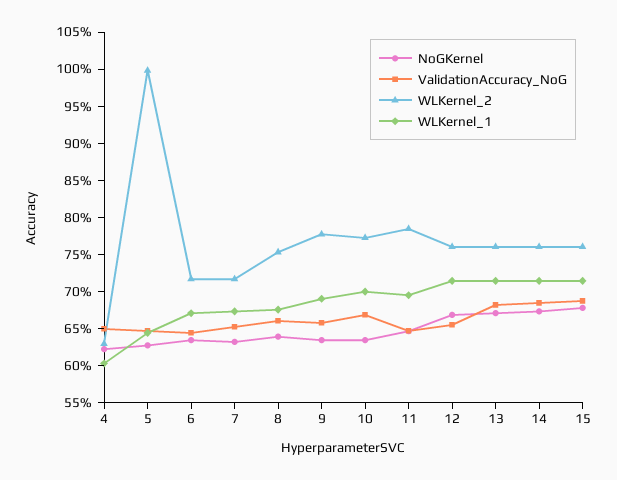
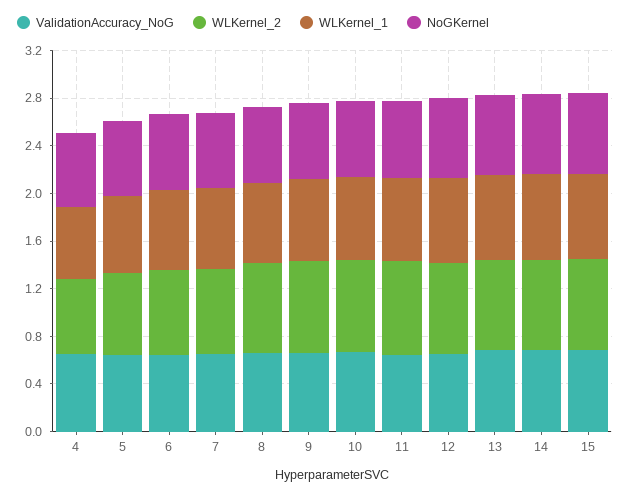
  {
    "NoGKernel": {
      "4": 0.625,
      "5": 0.625,
      "6": 0.625,
      "7": 0.625,
      "8": 0.65,
      "9": 0.625,
      "10": 0.625,
      "11": 0.65,
      "12": 0.675,
      "13": 0.675,
      "14": 0.675,
      "15": 0.675
    },
    "ValidationAccuracy_NoG": {
      "4": 0.65,
      "5": 0.65,
      "6": 0.65,
      "7": 0.65,
      "8": 0.65,
      "9": 0.65,
      "10": 0.675,
      "11": 0.65,
      "12": 0.65,
      "13": 0.675,
      "14": 0.675,
      "15": 0.675
    },
    "WLKernel_2": {
      "4": 0.625,
-     "5": 1,
+     "5": 0.7,
      "6": 0.725,
      "7": 0.725,
      "8": 0.75,
      "9": 0.775,
      "10": 0.775,
      "11": 0.775,
      "12": 0.75,
      "13": 0.75,
      "14": 0.75,
      "15": 0.75
    },
    "WLKernel_1": {
      "4": 0.6,
      "5": 0.65,
      "6": 0.675,
      "7": 0.675,
      "8": 0.675,
      "9": 0.7,
      "10": 0.7,
      "11": 0.7,
      "12": 0.725,
      "13": 0.725,
      "14": 0.725,
      "15": 0.725
    }
  }

